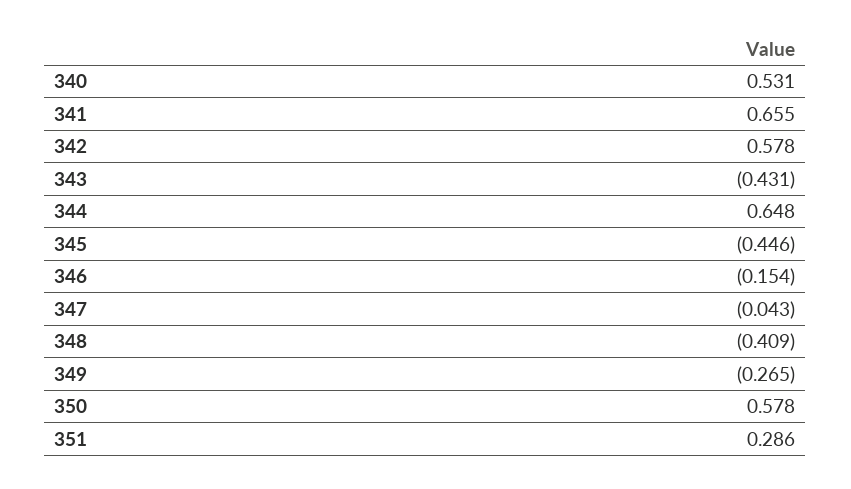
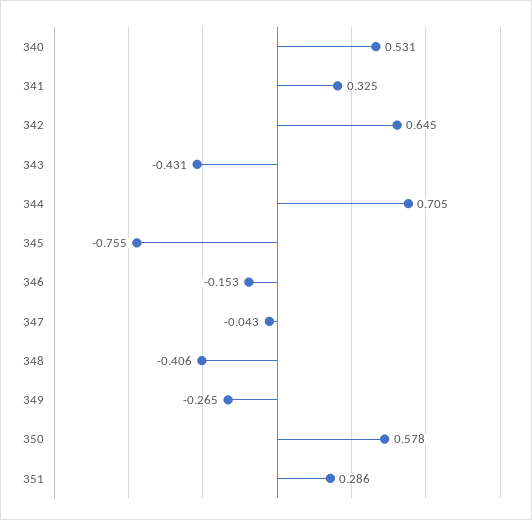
  {
    "340": 0.531,
-   "341": 0.655,
+   "341": 0.325,
-   "342": 0.578,
+   "342": 0.645,
    "343": -0.431,
-   "344": 0.648,
+   "344": 0.705,
-   "345": -0.446,
+   "345": -0.755,
-   "346": -0.154,
+   "346": -0.153,
    "347": -0.043,
-   "348": -0.409,
+   "348": -0.406,
    "349": -0.265,
    "350": 0.578,
    "351": 0.286
  }

